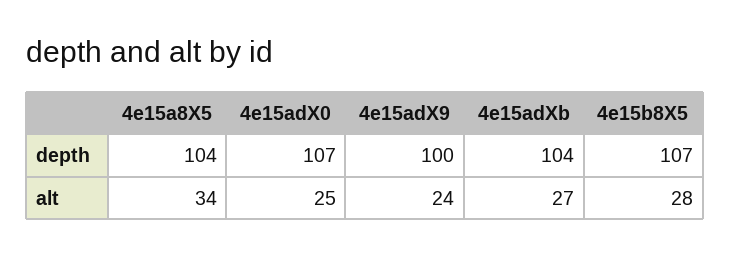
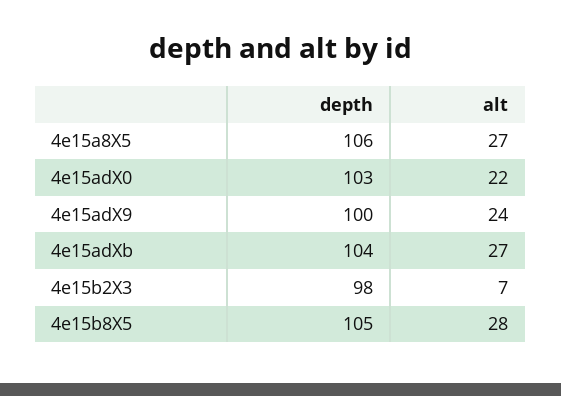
  {
    "4e15a8X5": {
-     "depth": 104,
+     "depth": 106,
-     "alt": 34
+     "alt": 27
    },
    "4e15adX0": {
-     "depth": 107,
+     "depth": 103,
-     "alt": 25
+     "alt": 22
    },
    "4e15adX9": {
      "depth": 100,
      "alt": 24
    },
    "4e15adXb": {
      "depth": 104,
      "alt": 27
    },
    "4e15b8X5": {
-     "depth": 107,
+     "depth": 105,
      "alt": 28
-   }
+   },
+   "4e15b2X3": {
+     "depth": 98,
+     "alt": 7
+   }
  }

